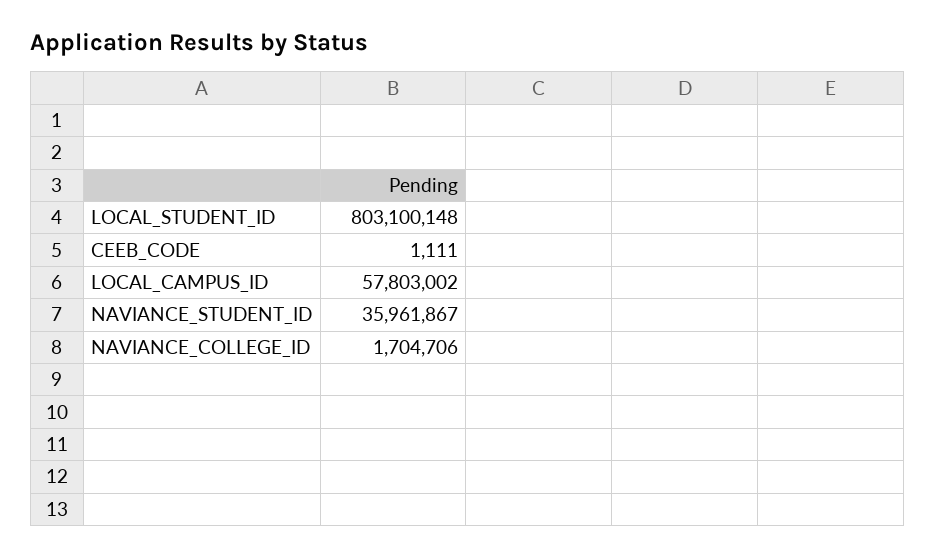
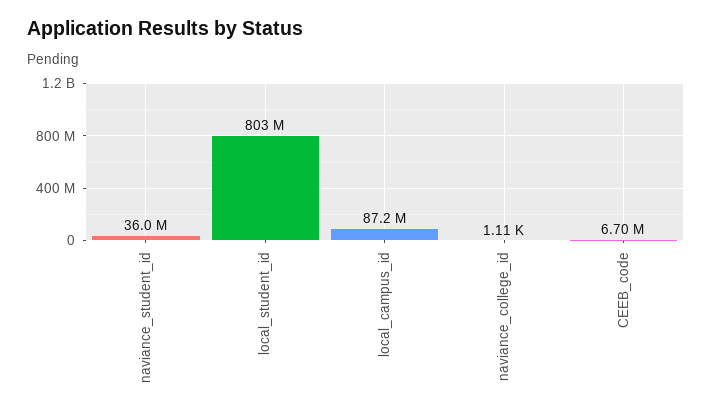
  {
    "LOCAL_STUDENT_ID": 803100148,
-   "CEEB_CODE": 1111,
+   "CEEB_CODE": 6700000,
-   "LOCAL_CAMPUS_ID": 57803002,
+   "LOCAL_CAMPUS_ID": 87200000,
    "NAVIANCE_STUDENT_ID": 35961867,
-   "NAVIANCE_COLLEGE_ID": 1704706
+   "NAVIANCE_COLLEGE_ID": 1110
  }

